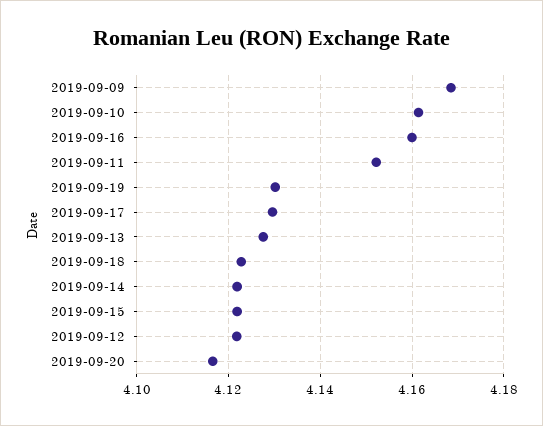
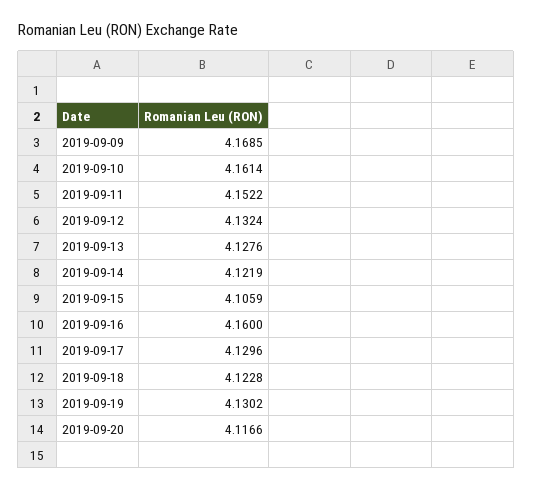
  {
    "2019-09-09": 4.1685,
    "2019-09-10": 4.1614,
    "2019-09-16": 4.16,
    "2019-09-11": 4.1522,
    "2019-09-19": 4.1302,
    "2019-09-17": 4.1296,
    "2019-09-13": 4.1276,
    "2019-09-18": 4.1228,
    "2019-09-14": 4.1219,
-   "2019-09-15": 4.122,
+   "2019-09-15": 4.1059,
-   "2019-09-12": 4.122,
+   "2019-09-12": 4.1324,
    "2019-09-20": 4.1166
  }

